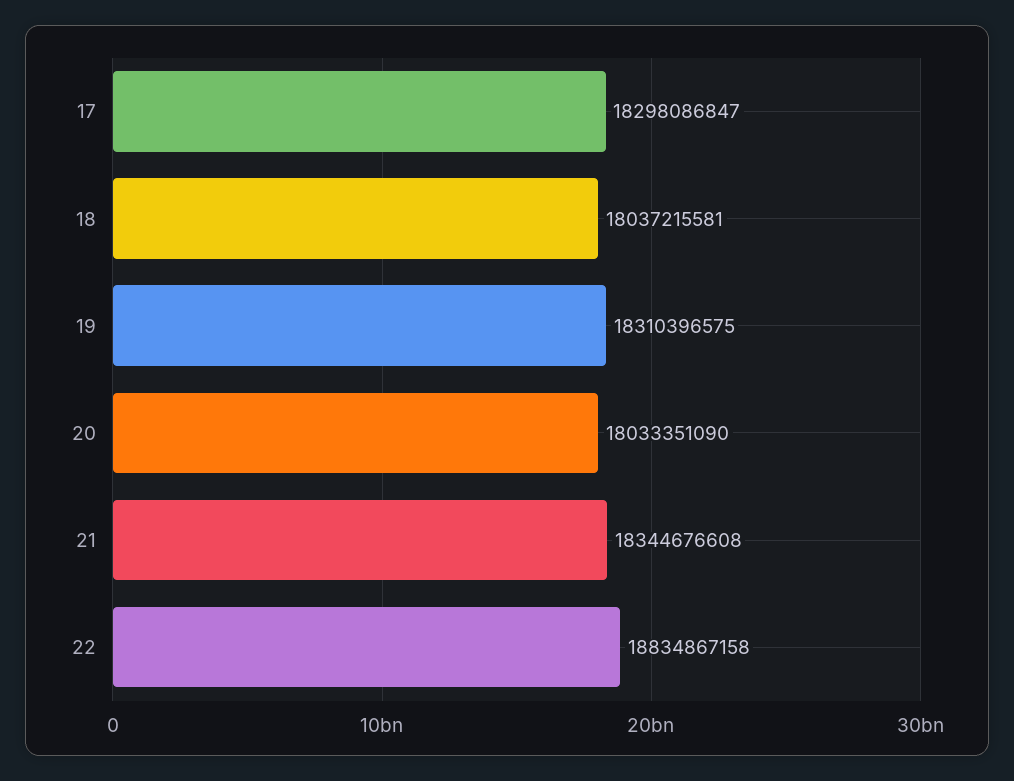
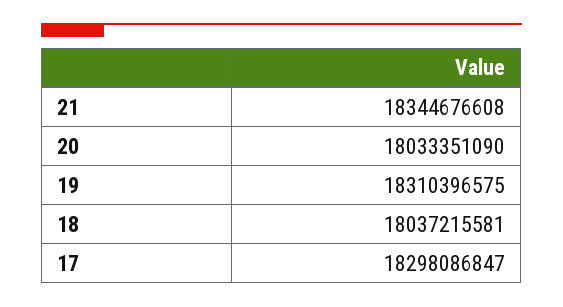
  {
    "17": 18298086847,
    "18": 18037215581,
    "19": 18310396575,
    "20": 18033351090,
-   "21": 18344676608,
+   "21": 18344676608
-   "22": 18834867158
  }

